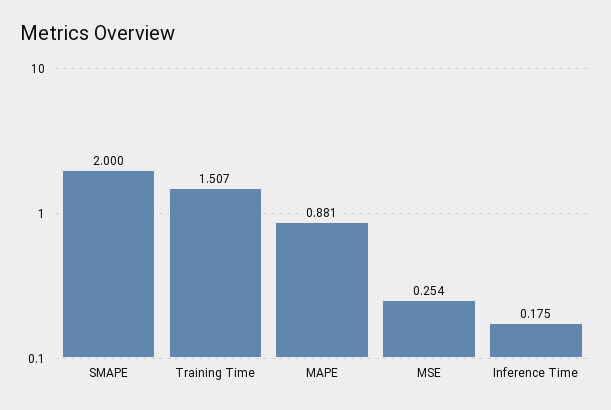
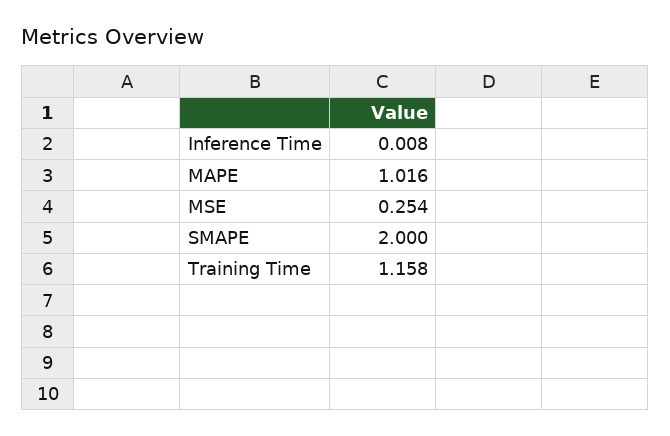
  {
    "SMAPE": 2,
-   "Training Time": 1.507,
+   "Training Time": 1.158,
-   "MAPE": 0.881,
+   "MAPE": 1.016,
    "MSE": 0.254,
-   "Inference Time": 0.175
+   "Inference Time": 0.008
  }

